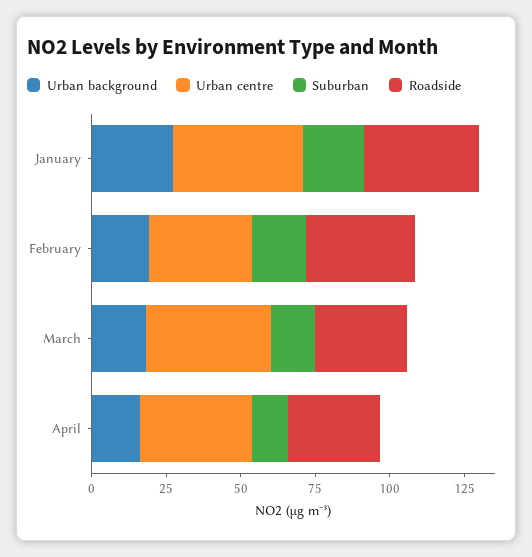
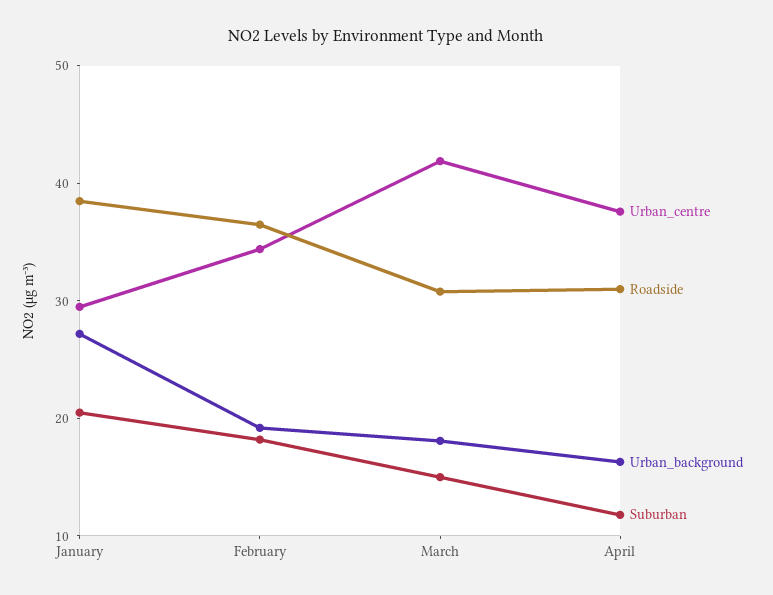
  {
    "Urban background": {
      "January": 28,
      "February": 20,
      "March": 18,
      "April": 16
    },
    "Urban centre": {
-     "January": 45,
+     "January": 30,
      "February": 34,
      "March": 42,
      "April": 38
    },
    "Suburban": {
      "January": 20,
      "February": 18,
      "March": 16,
      "April": 12
    },
    "Roadside": {
      "January": 38,
      "February": 36,
      "March": 30,
      "April": 32
    }
  }

